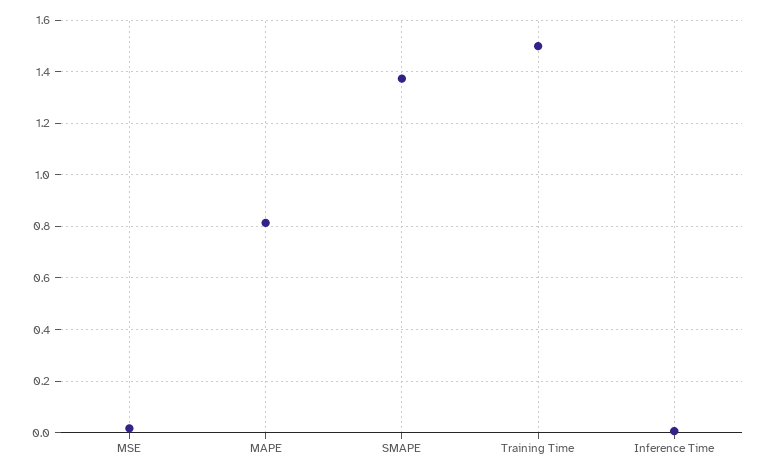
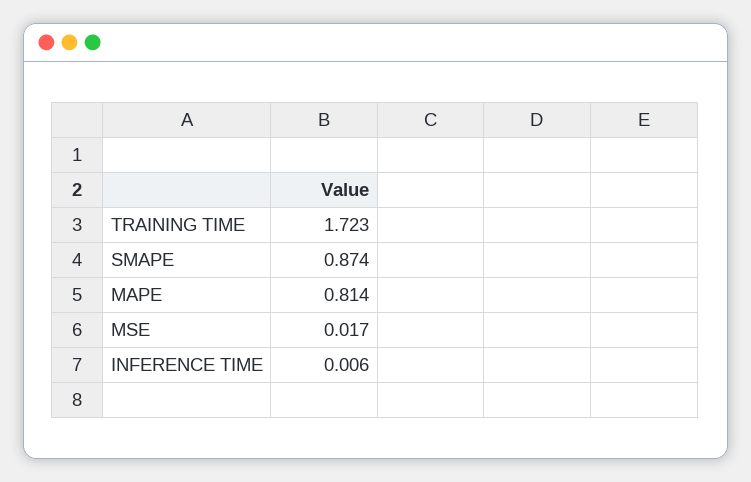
  {
    "MSE": 0.017,
    "MAPE": 0.814,
-   "SMAPE": 1.375,
+   "SMAPE": 0.874,
-   "Training Time": 1.5,
+   "Training Time": 1.723,
    "Inference Time": 0.006
  }

